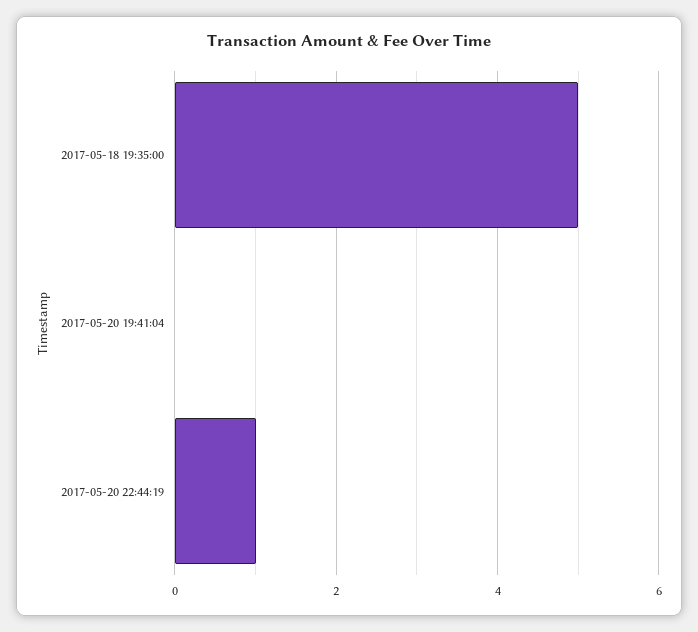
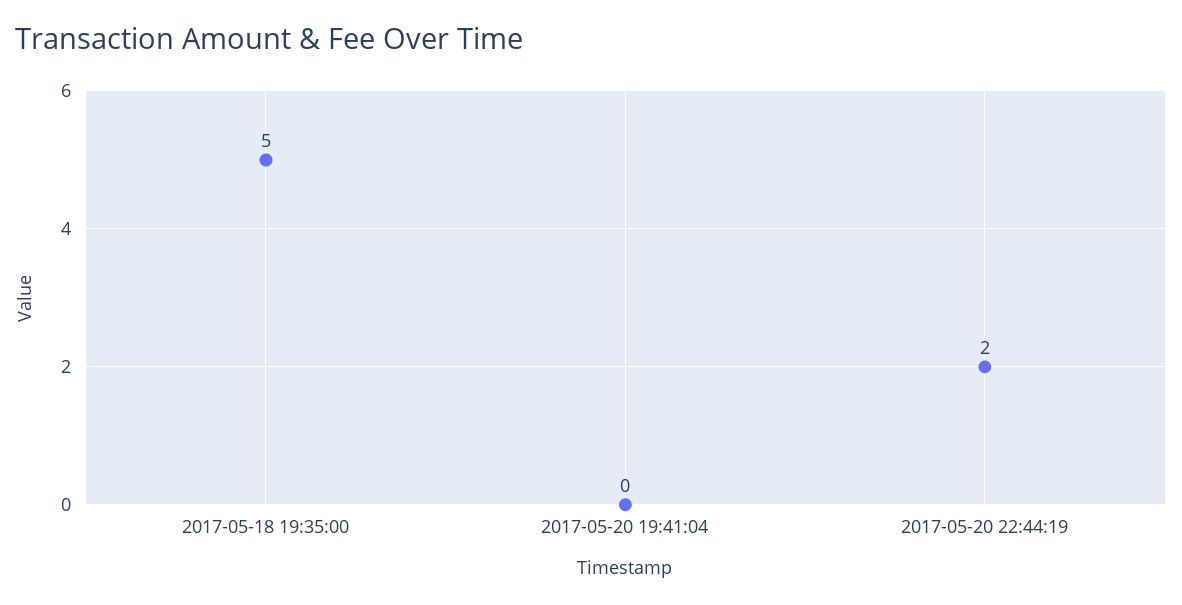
  {
    "2017-05-18 19:35:00": 5,
    "2017-05-20 19:41:04": 0,
-   "2017-05-20 22:44:19": 1
+   "2017-05-20 22:44:19": 2
  }

